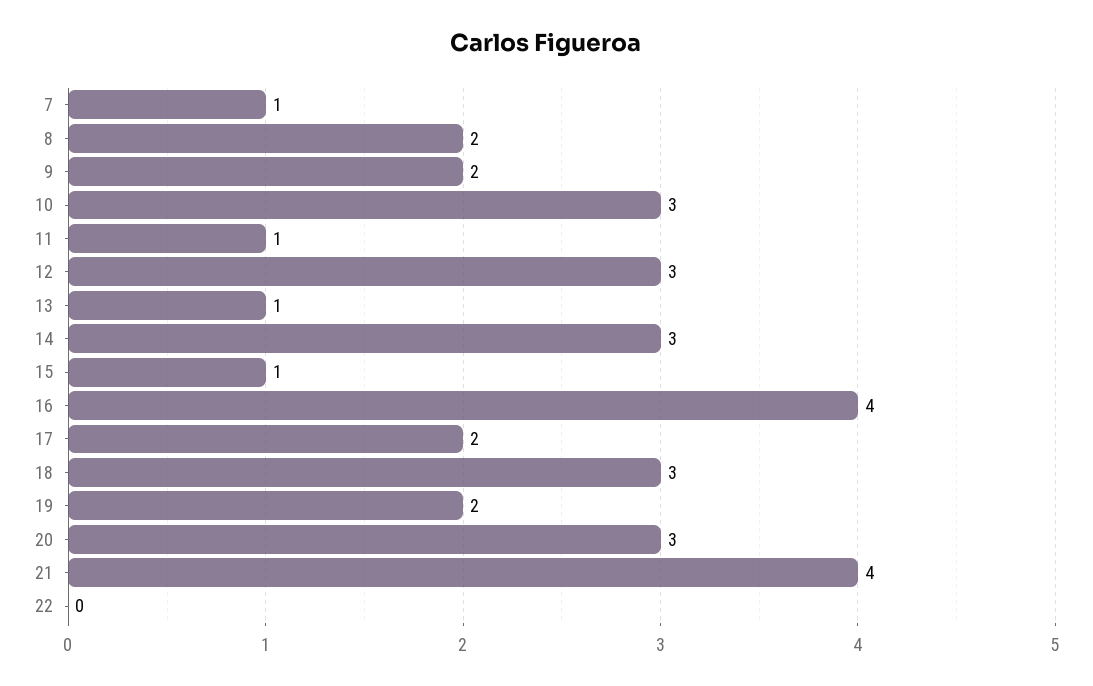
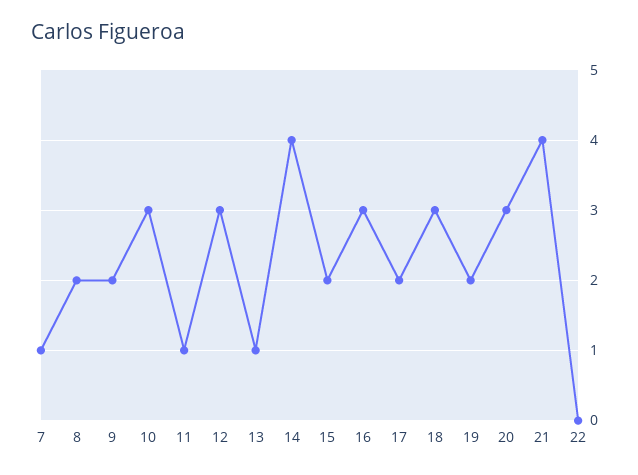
  {
    "7": 1,
    "8": 2,
    "9": 2,
    "10": 3,
    "11": 1,
    "12": 3,
    "13": 1,
-   "14": 3,
+   "14": 4,
-   "15": 1,
+   "15": 2,
-   "16": 4,
+   "16": 3,
    "17": 2,
    "18": 3,
    "19": 2,
    "20": 3,
    "21": 4,
    "22": 0
  }

